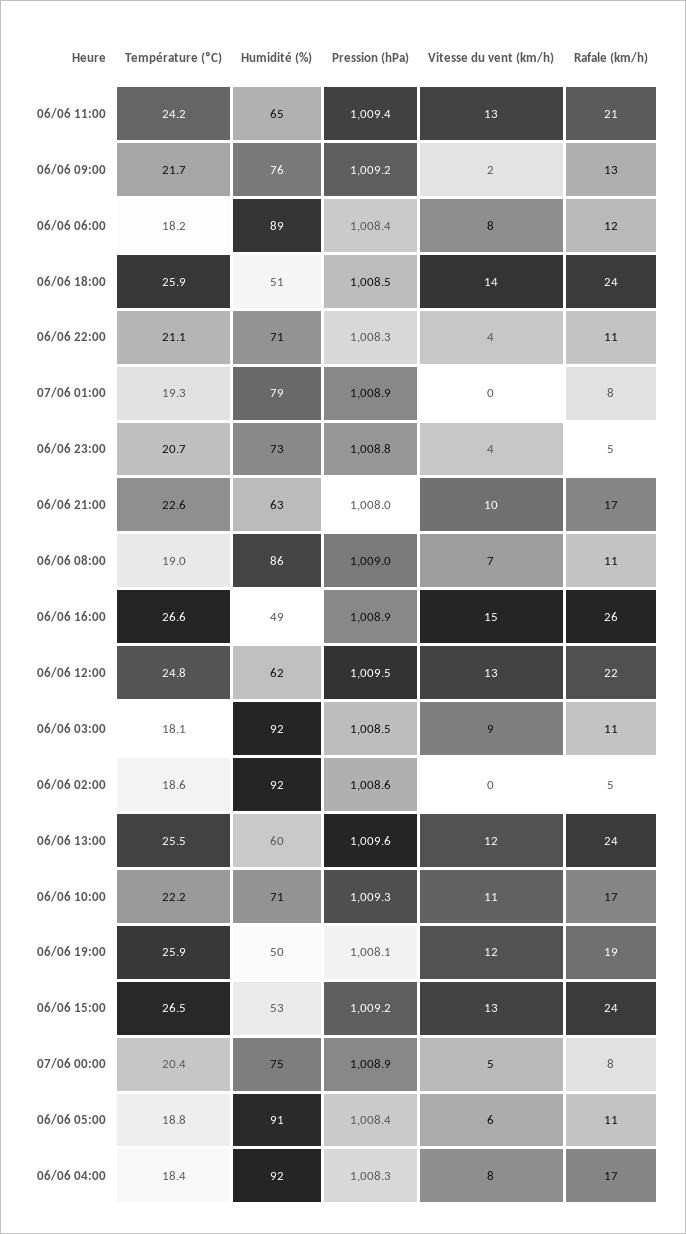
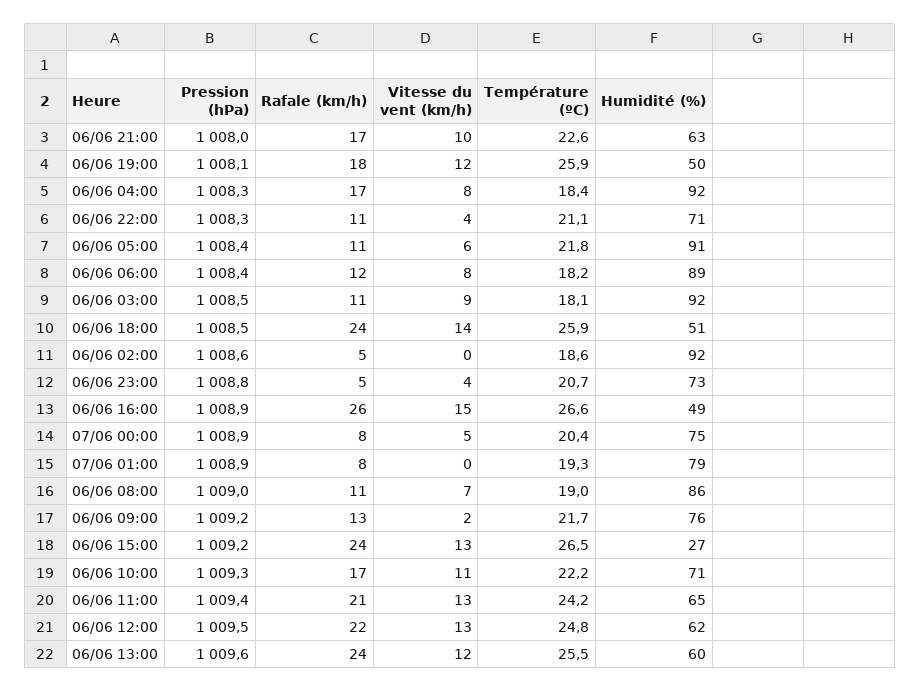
  {
    "Température (ºC)": {
      "06/06 11:00": 24.2,
      "06/06 09:00": 21.7,
      "06/06 06:00": 18.2,
      "06/06 18:00": 25.9,
      "06/06 22:00": 21.1,
      "07/06 01:00": 19.3,
      "06/06 23:00": 20.7,
      "06/06 21:00": 22.6,
      "06/06 08:00": 19,
      "06/06 16:00": 26.6,
      "06/06 12:00": 24.8,
      "06/06 03:00": 18.1,
      "06/06 02:00": 18.6,
      "06/06 13:00": 25.5,
      "06/06 10:00": 22.2,
      "06/06 19:00": 25.9,
      "06/06 15:00": 26.5,
      "07/06 00:00": 20.4,
-     "06/06 05:00": 18.8,
+     "06/06 05:00": 21.8,
      "06/06 04:00": 18.4
    },
    "Humidité (%)": {
      "06/06 11:00": 65,
      "06/06 09:00": 76,
      "06/06 06:00": 89,
      "06/06 18:00": 51,
      "06/06 22:00": 71,
      "07/06 01:00": 79,
      "06/06 23:00": 73,
      "06/06 21:00": 63,
      "06/06 08:00": 86,
      "06/06 16:00": 49,
      "06/06 12:00": 62,
      "06/06 03:00": 92,
      "06/06 02:00": 92,
      "06/06 13:00": 60,
      "06/06 10:00": 71,
      "06/06 19:00": 50,
-     "06/06 15:00": 53,
+     "06/06 15:00": 27,
      "07/06 00:00": 75,
      "06/06 05:00": 91,
      "06/06 04:00": 92
    },
    "Pression (hPa)": {
      "06/06 11:00": 1009.4,
      "06/06 09:00": 1009.2,
      "06/06 06:00": 1008.4,
      "06/06 18:00": 1008.5,
      "06/06 22:00": 1008.3,
      "07/06 01:00": 1008.9,
      "06/06 23:00": 1008.8,
      "06/06 21:00": 1008,
      "06/06 08:00": 1009,
      "06/06 16:00": 1008.9,
      "06/06 12:00": 1009.5,
      "06/06 03:00": 1008.5,
      "06/06 02:00": 1008.6,
      "06/06 13:00": 1009.6,
      "06/06 10:00": 1009.3,
      "06/06 19:00": 1008.1,
      "06/06 15:00": 1009.2,
      "07/06 00:00": 1008.9,
      "06/06 05:00": 1008.4,
      "06/06 04:00": 1008.3
    },
    "Vitesse du vent (km/h)": {
      "06/06 11:00": 13,
      "06/06 09:00": 2,
      "06/06 06:00": 8,
      "06/06 18:00": 14,
      "06/06 22:00": 4,
      "07/06 01:00": 0,
      "06/06 23:00": 4,
      "06/06 21:00": 10,
      "06/06 08:00": 7,
      "06/06 16:00": 15,
      "06/06 12:00": 13,
      "06/06 03:00": 9,
      "06/06 02:00": 0,
      "06/06 13:00": 12,
      "06/06 10:00": 11,
      "06/06 19:00": 12,
      "06/06 15:00": 13,
      "07/06 00:00": 5,
      "06/06 05:00": 6,
      "06/06 04:00": 8
    },
    "Rafale (km/h)": {
      "06/06 11:00": 21,
      "06/06 09:00": 13,
      "06/06 06:00": 12,
      "06/06 18:00": 24,
      "06/06 22:00": 11,
      "07/06 01:00": 8,
      "06/06 23:00": 5,
      "06/06 21:00": 17,
      "06/06 08:00": 11,
      "06/06 16:00": 26,
      "06/06 12:00": 22,
      "06/06 03:00": 11,
      "06/06 02:00": 5,
      "06/06 13:00": 24,
      "06/06 10:00": 17,
-     "06/06 19:00": 19,
+     "06/06 19:00": 18,
      "06/06 15:00": 24,
      "07/06 00:00": 8,
      "06/06 05:00": 11,
      "06/06 04:00": 17
    }
  }

